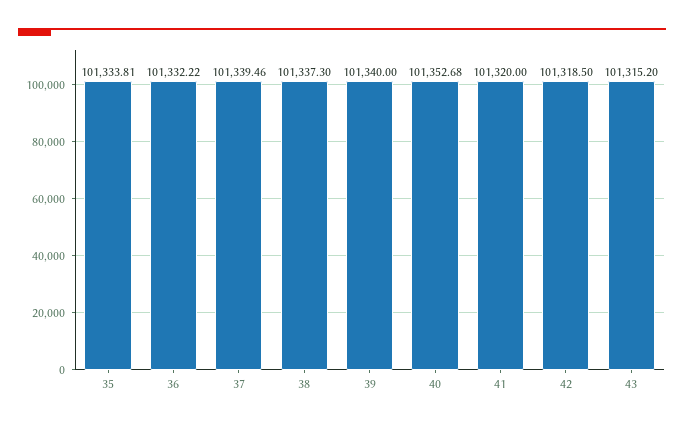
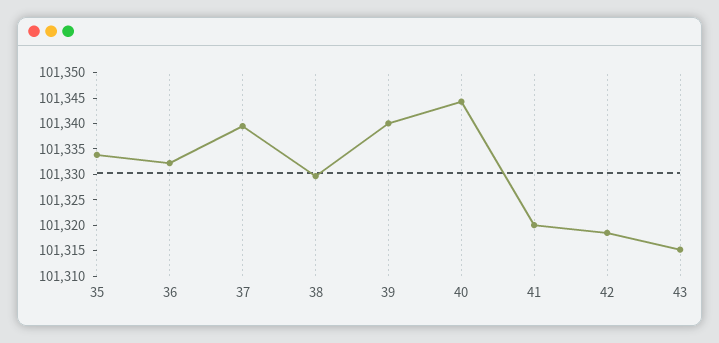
  {
    "35": 101333.81,
    "36": 101332.22,
    "37": 101339.46,
-   "38": 101337.3,
+   "38": 101330,
    "39": 101340,
-   "40": 101352.68,
+   "40": 101345,
    "41": 101320,
    "42": 101318.5,
    "43": 101315.2
  }

